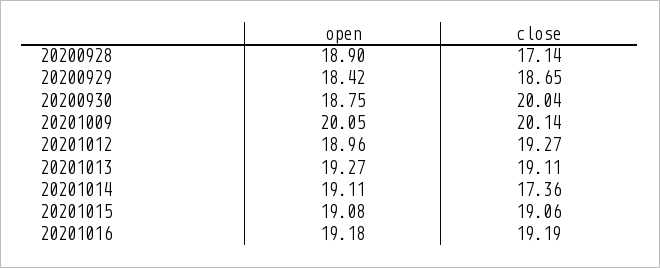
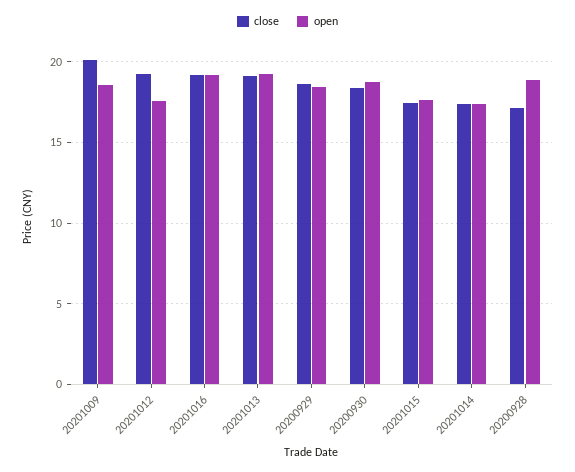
  {
    "open": {
      "20200928": 18.9,
      "20200929": 18.42,
      "20200930": 18.75,
-     "20201009": 20.05,
+     "20201009": 18.5,
-     "20201012": 18.96,
+     "20201012": 17.5,
      "20201013": 19.27,
-     "20201014": 19.11,
+     "20201014": 17.5,
-     "20201015": 19.08,
+     "20201015": 17.5,
      "20201016": 19.18
    },
    "close": {
      "20200928": 17.14,
      "20200929": 18.65,
-     "20200930": 20.04,
+     "20200930": 18.5,
      "20201009": 20.14,
      "20201012": 19.27,
      "20201013": 19.11,
      "20201014": 17.36,
-     "20201015": 19.06,
+     "20201015": 17.5,
      "20201016": 19.19
    }
  }

